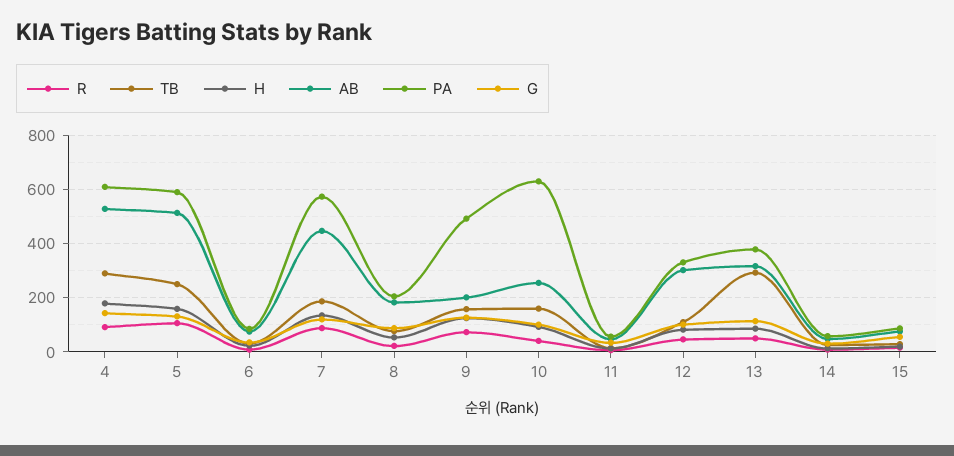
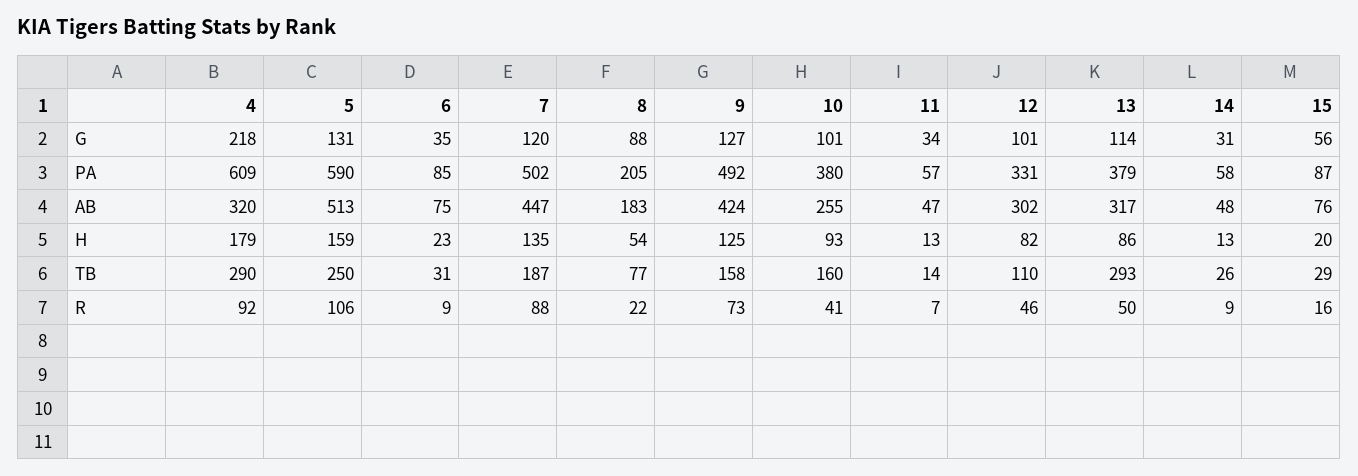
  {
    "R": {
      "4": 92,
      "5": 106,
      "6": 9,
      "7": 88,
      "8": 22,
      "9": 73,
      "10": 41,
      "11": 7,
      "12": 46,
      "13": 50,
      "14": 9,
      "15": 16
    },
    "TB": {
      "4": 290,
      "5": 250,
      "6": 31,
      "7": 187,
      "8": 77,
      "9": 158,
      "10": 160,
      "11": 14,
      "12": 110,
      "13": 293,
      "14": 26,
      "15": 29
    },
    "H": {
      "4": 179,
      "5": 159,
      "6": 23,
      "7": 135,
      "8": 54,
      "9": 125,
      "10": 93,
      "11": 13,
      "12": 82,
      "13": 86,
      "14": 13,
      "15": 20
    },
    "AB": {
-     "4": 525,
+     "4": 320,
      "5": 513,
      "6": 75,
      "7": 447,
      "8": 183,
-     "9": 200,
+     "9": 424,
      "10": 255,
      "11": 47,
      "12": 302,
      "13": 317,
      "14": 48,
      "15": 76
    },
    "PA": {
      "4": 609,
      "5": 590,
      "6": 85,
-     "7": 575,
+     "7": 502,
      "8": 205,
      "9": 492,
-     "10": 625,
+     "10": 380,
      "11": 57,
      "12": 331,
      "13": 379,
      "14": 58,
      "15": 87
    },
    "G": {
-     "4": 150,
+     "4": 218,
      "5": 131,
      "6": 35,
      "7": 120,
      "8": 88,
      "9": 127,
      "10": 101,
      "11": 34,
      "12": 101,
      "13": 114,
      "14": 31,
      "15": 56
    }
  }

